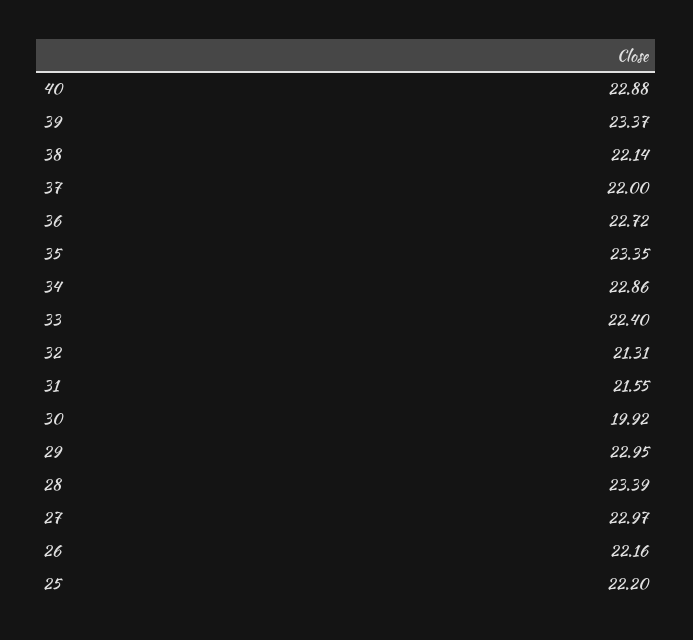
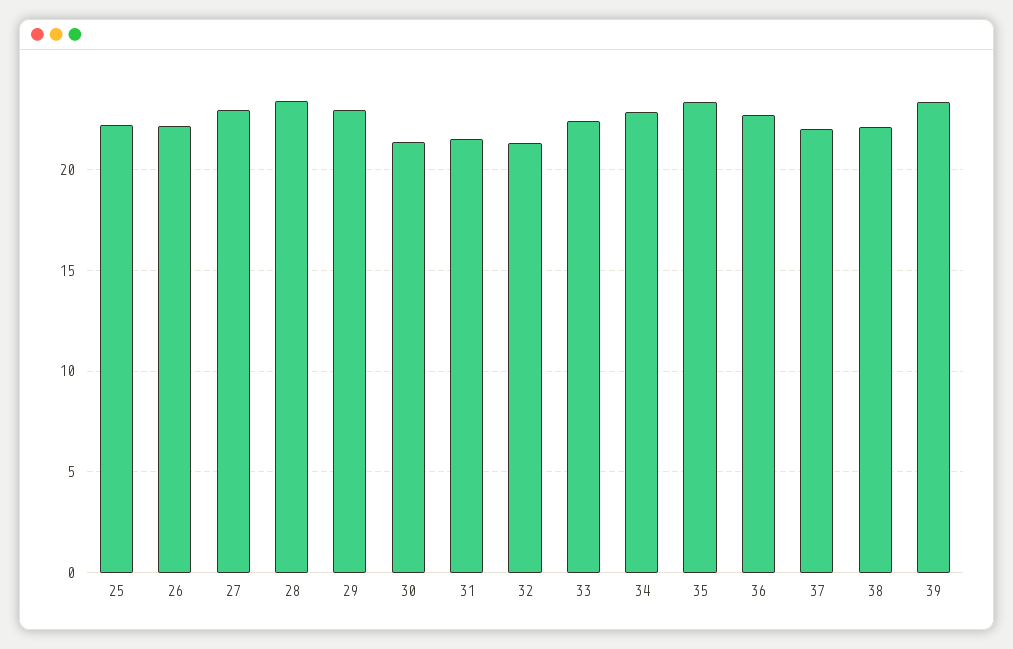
  {
-   "40": 22.88,
    "39": 23.37,
    "38": 22.14,
    "37": 22,
    "36": 22.72,
    "35": 23.35,
    "34": 22.86,
    "33": 22.4,
    "32": 21.31,
    "31": 21.55,
-   "30": 19.92,
+   "30": 21.5,
    "29": 22.95,
    "28": 23.39,
    "27": 22.97,
    "26": 22.16,
    "25": 22.2
  }

